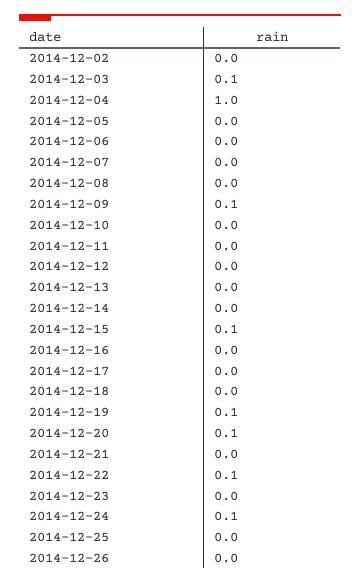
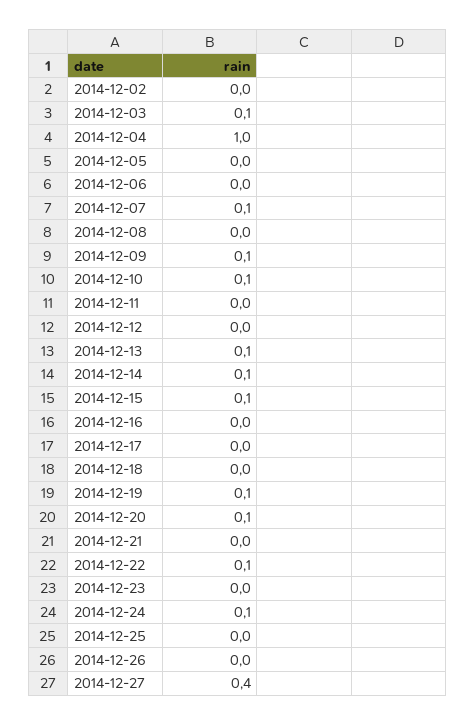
  {
    "2014-12-02": 0,
    "2014-12-03": 0.1,
    "2014-12-04": 1,
    "2014-12-05": 0,
    "2014-12-06": 0,
-   "2014-12-07": 0,
+   "2014-12-07": 0.1,
    "2014-12-08": 0,
    "2014-12-09": 0.1,
-   "2014-12-10": 0,
+   "2014-12-10": 0.1,
    "2014-12-11": 0,
    "2014-12-12": 0,
-   "2014-12-13": 0,
+   "2014-12-13": 0.1,
-   "2014-12-14": 0,
+   "2014-12-14": 0.1,
    "2014-12-15": 0.1,
    "2014-12-16": 0,
    "2014-12-17": 0,
    "2014-12-18": 0,
    "2014-12-19": 0.1,
    "2014-12-20": 0.1,
    "2014-12-21": 0,
    "2014-12-22": 0.1,
    "2014-12-23": 0,
    "2014-12-24": 0.1,
    "2014-12-25": 0,
-   "2014-12-26": 0
+   "2014-12-26": 0,
+   "2014-12-27": 0.4
  }

